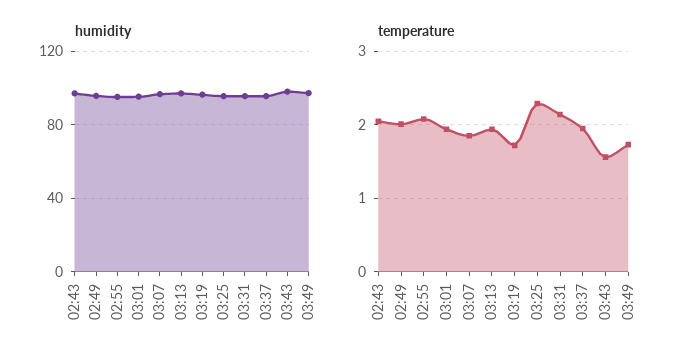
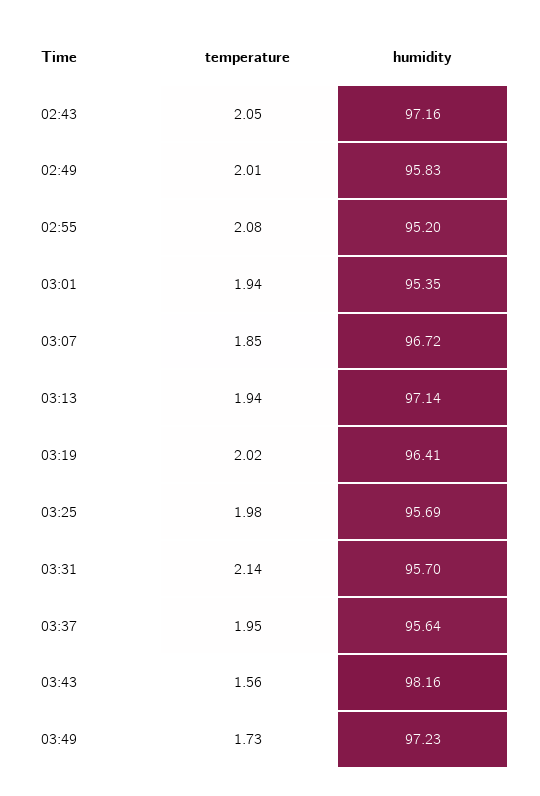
  {
    "humidity": {
      "02:43": 97.16,
      "02:49": 95.83,
      "02:55": 95.2,
      "03:01": 95.35,
      "03:07": 96.72,
      "03:13": 97.14,
      "03:19": 96.41,
      "03:25": 95.69,
      "03:31": 95.7,
      "03:37": 95.64,
      "03:43": 98.16,
      "03:49": 97.23
    },
    "temperature": {
      "02:43": 2.05,
      "02:49": 2.01,
      "02:55": 2.08,
      "03:01": 1.94,
      "03:07": 1.85,
      "03:13": 1.94,
-     "03:19": 1.7,
+     "03:19": 2.02,
-     "03:25": 2.3,
+     "03:25": 1.98,
      "03:31": 2.14,
      "03:37": 1.95,
      "03:43": 1.56,
      "03:49": 1.73
    }
  }

